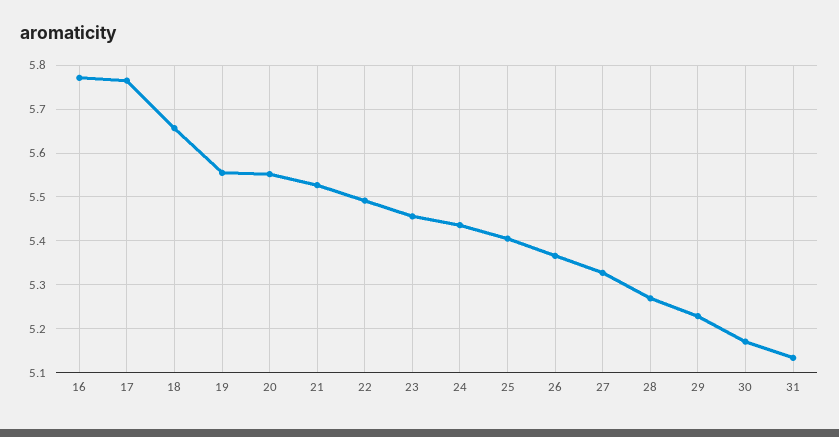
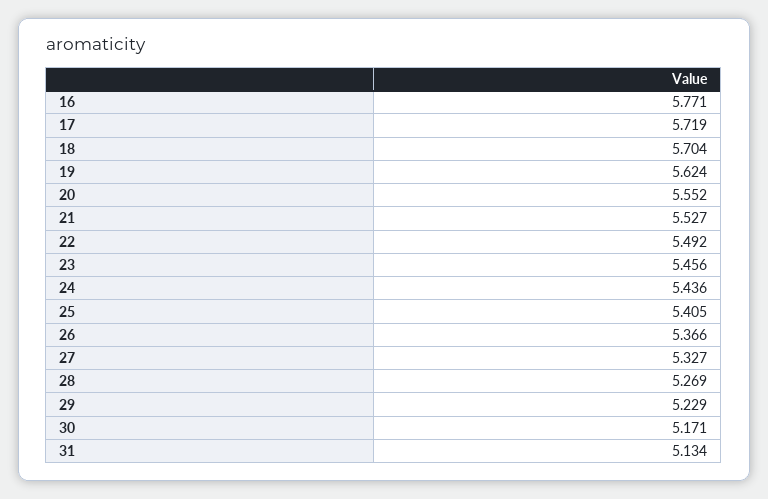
  {
    "16": 5.771,
-   "17": 5.76,
+   "17": 5.719,
-   "18": 5.66,
+   "18": 5.704,
-   "19": 5.56,
+   "19": 5.624,
    "20": 5.552,
    "21": 5.527,
    "22": 5.492,
    "23": 5.456,
    "24": 5.436,
    "25": 5.405,
    "26": 5.366,
    "27": 5.327,
    "28": 5.269,
    "29": 5.229,
    "30": 5.171,
    "31": 5.134
  }

